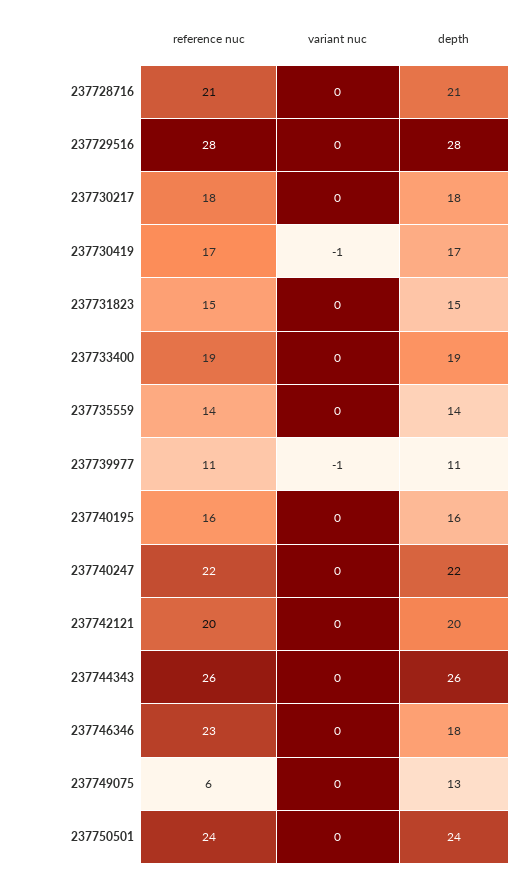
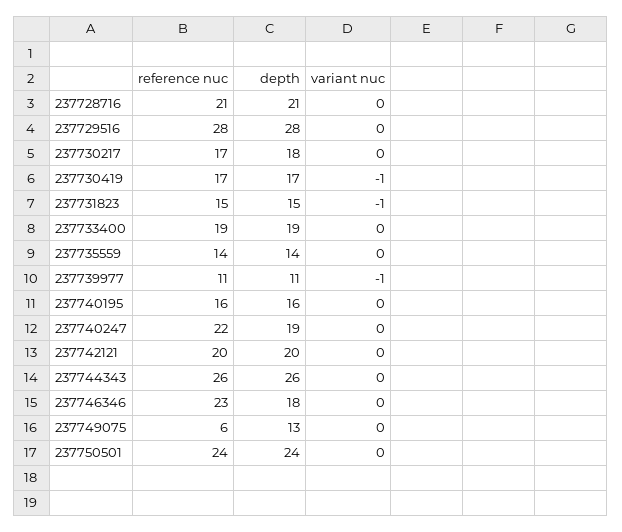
  {
    "reference nuc": {
      "237728716": 21,
      "237729516": 28,
-     "237730217": 18,
+     "237730217": 17,
      "237730419": 17,
      "237731823": 15,
      "237733400": 19,
      "237735559": 14,
      "237739977": 11,
      "237740195": 16,
      "237740247": 22,
      "237742121": 20,
      "237744343": 26,
      "237746346": 23,
      "237749075": 6,
      "237750501": 24
    },
    "variant nuc": {
      "237728716": 0,
      "237729516": 0,
      "237730217": 0,
      "237730419": -1,
-     "237731823": 0,
+     "237731823": -1,
      "237733400": 0,
      "237735559": 0,
      "237739977": -1,
      "237740195": 0,
      "237740247": 0,
      "237742121": 0,
      "237744343": 0,
      "237746346": 0,
      "237749075": 0,
      "237750501": 0
    },
    "depth": {
      "237728716": 21,
      "237729516": 28,
      "237730217": 18,
      "237730419": 17,
      "237731823": 15,
      "237733400": 19,
      "237735559": 14,
      "237739977": 11,
      "237740195": 16,
-     "237740247": 22,
+     "237740247": 19,
      "237742121": 20,
      "237744343": 26,
      "237746346": 18,
      "237749075": 13,
      "237750501": 24
    }
  }

